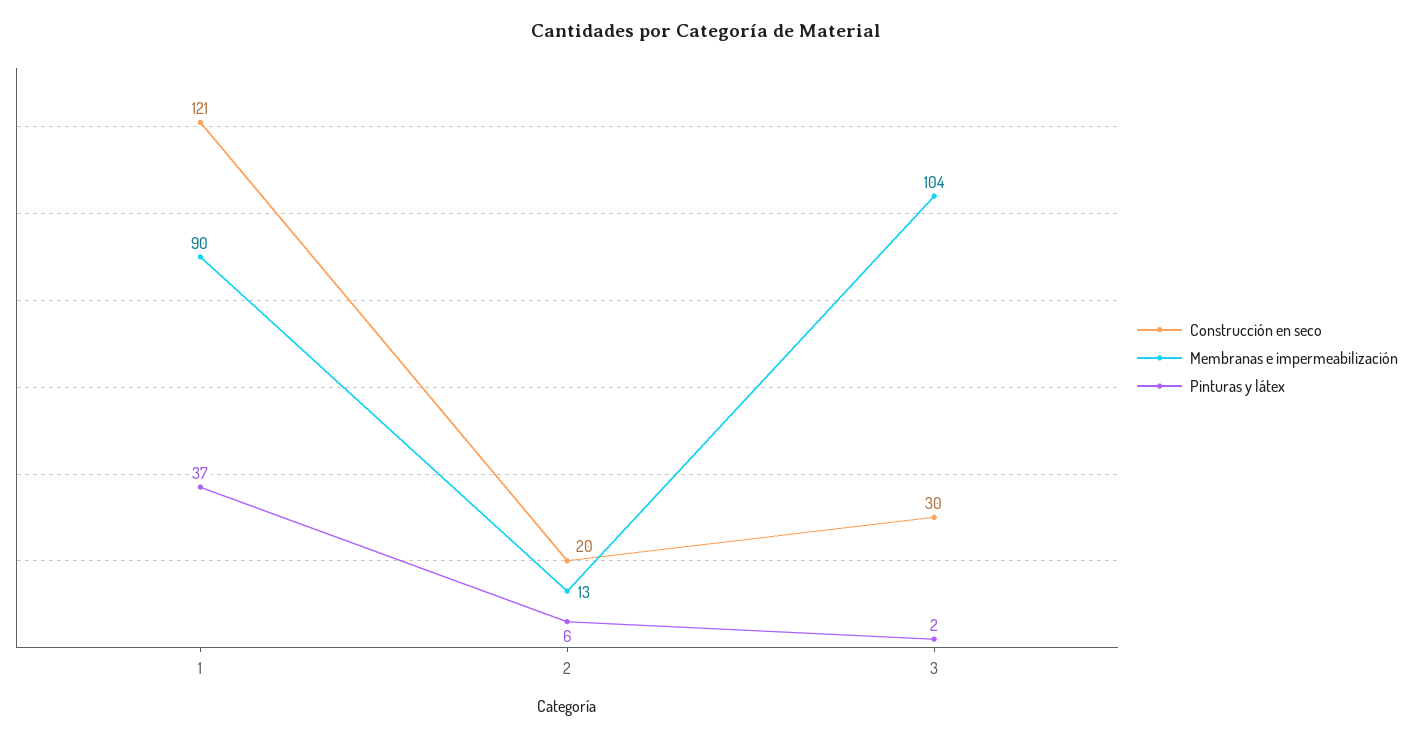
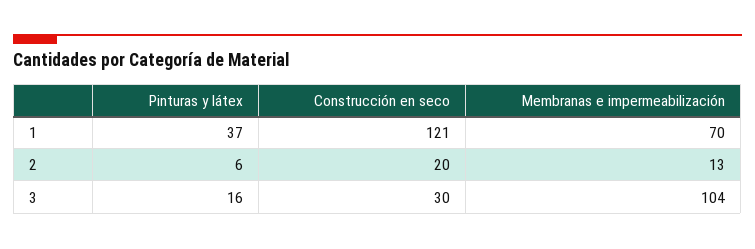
  {
    "Construcción en seco": {
      "1": 121,
      "2": 20,
      "3": 30
    },
    "Membranas e impermeabilización": {
-     "1": 90,
+     "1": 70,
      "2": 13,
      "3": 104
    },
    "Pinturas y látex": {
      "1": 37,
      "2": 6,
-     "3": 2
+     "3": 16
    }
  }

